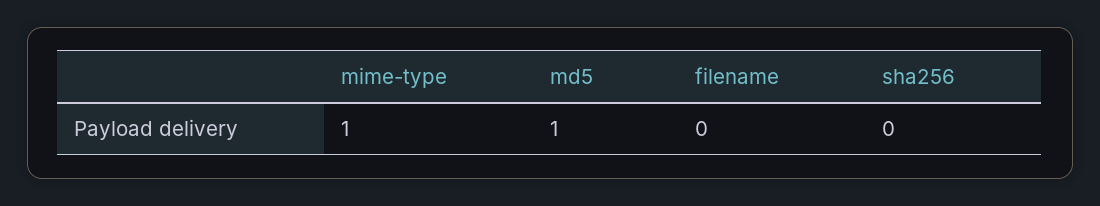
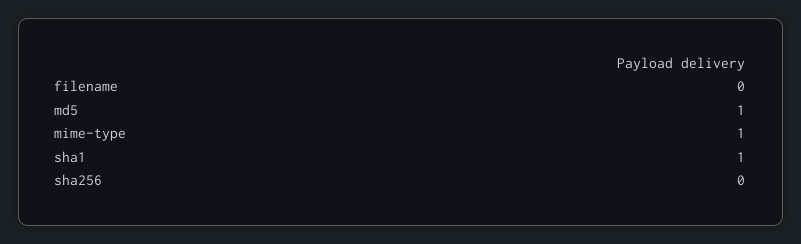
  {
    "mime-type": 1,
    "md5": 1,
    "filename": 0,
-   "sha256": 0
+   "sha256": 0,
+   "sha1": 1
  }

